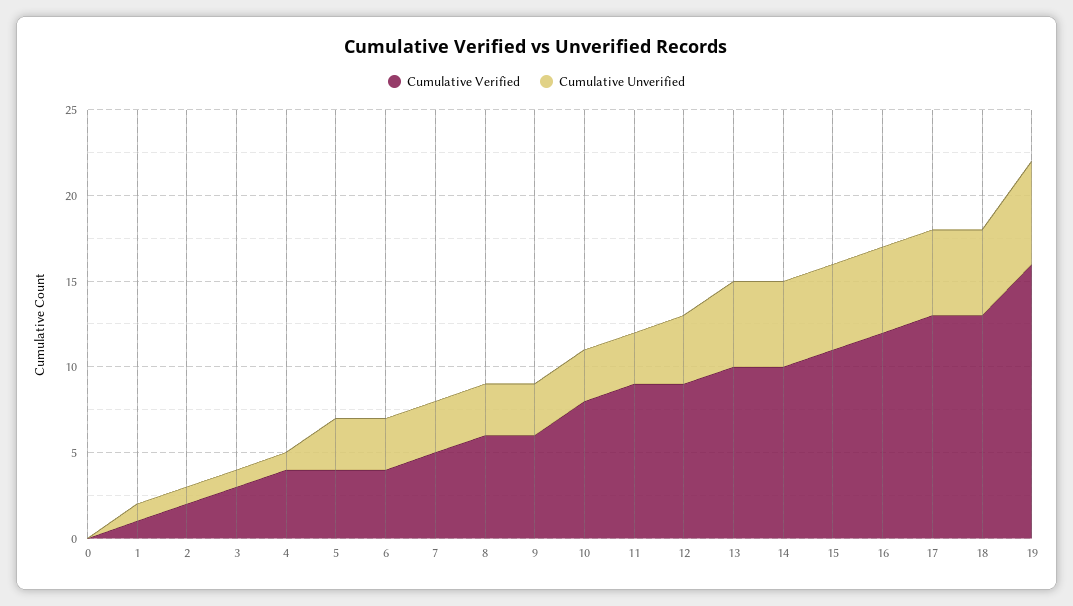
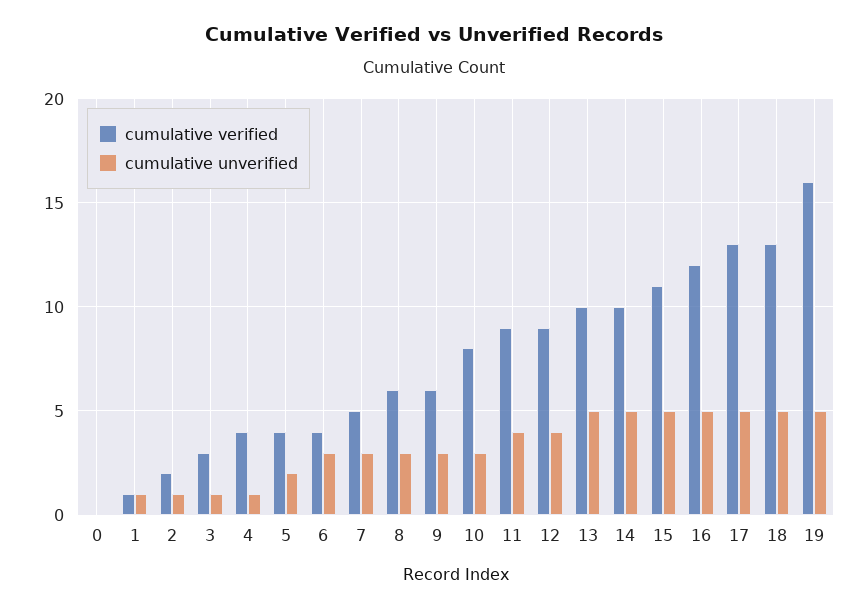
  {
    "Cumulative Verified": {
      "0": 0,
      "1": 1,
      "2": 2,
      "3": 3,
      "4": 4,
      "5": 4,
      "6": 4,
      "7": 5,
      "8": 6,
      "9": 6,
      "10": 8,
      "11": 9,
      "12": 9,
      "13": 10,
      "14": 10,
      "15": 11,
      "16": 12,
      "17": 13,
      "18": 13,
      "19": 16
    },
    "Cumulative Unverified": {
      "0": 0,
      "1": 1,
      "2": 1,
      "3": 1,
      "4": 1,
-     "5": 3,
+     "5": 2,
      "6": 3,
      "7": 3,
      "8": 3,
      "9": 3,
      "10": 3,
-     "11": 3,
+     "11": 4,
      "12": 4,
      "13": 5,
      "14": 5,
      "15": 5,
      "16": 5,
      "17": 5,
      "18": 5,
-     "19": 6
+     "19": 5
    }
  }

